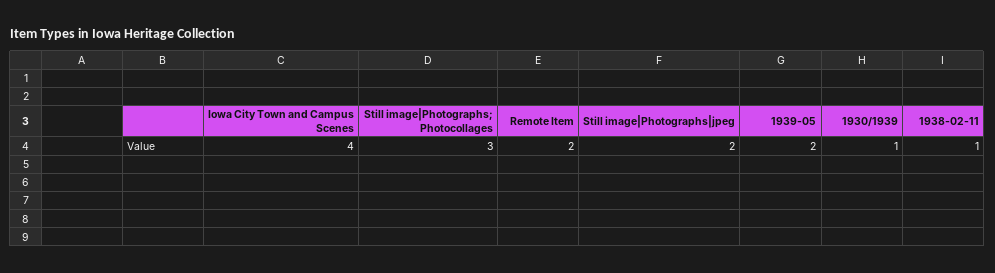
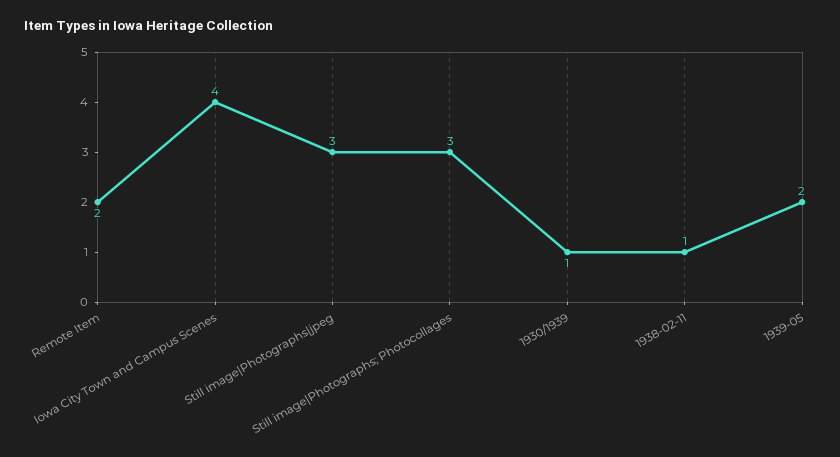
  {
    "Iowa City Town and Campus Scenes": 4,
    "Still image|Photographs; Photocollages": 3,
    "Remote Item": 2,
-   "Still image|Photographs|jpeg": 2,
+   "Still image|Photographs|jpeg": 3,
    "1939-05": 2,
    "1930/1939": 1,
    "1938-02-11": 1
  }

